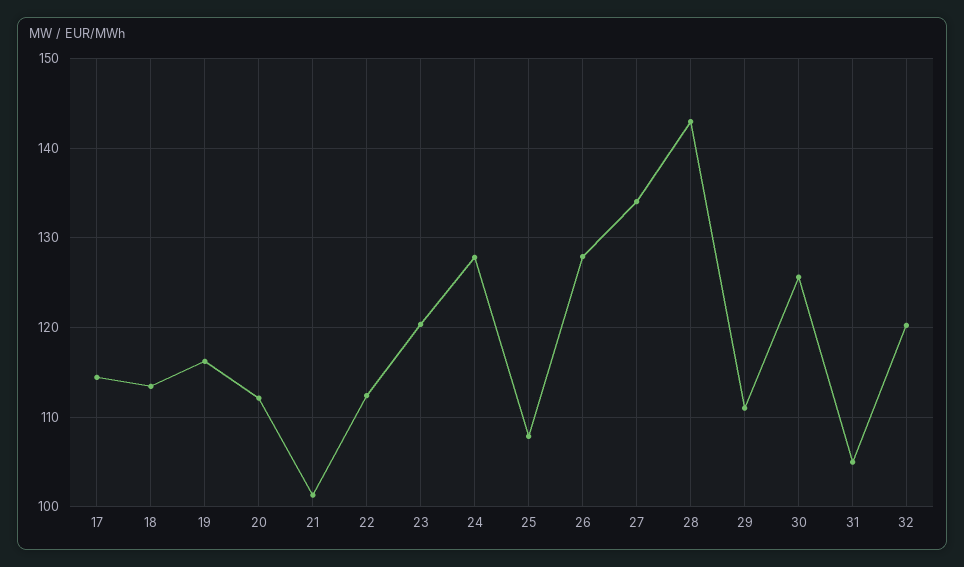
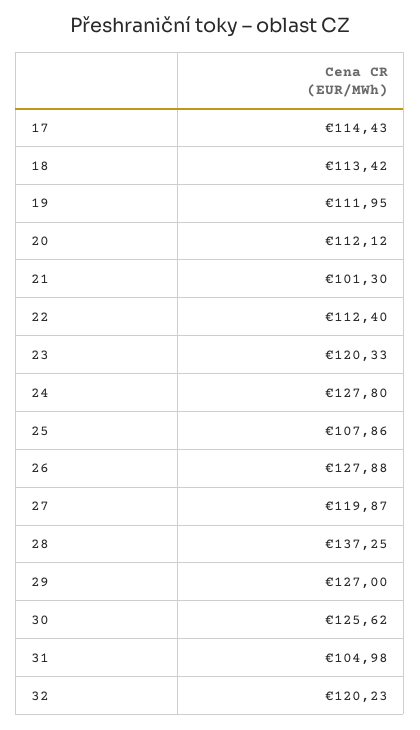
  {
    "17": 114.43,
    "18": 113.42,
-   "19": 116,
+   "19": 111.95,
    "20": 112.12,
    "21": 101.3,
    "22": 112.4,
    "23": 120.33,
    "24": 127.8,
    "25": 107.86,
    "26": 127.88,
-   "27": 134,
+   "27": 119.87,
-   "28": 143,
+   "28": 137.25,
-   "29": 111,
+   "29": 127,
    "30": 125.62,
    "31": 104.98,
    "32": 120.23
  }

